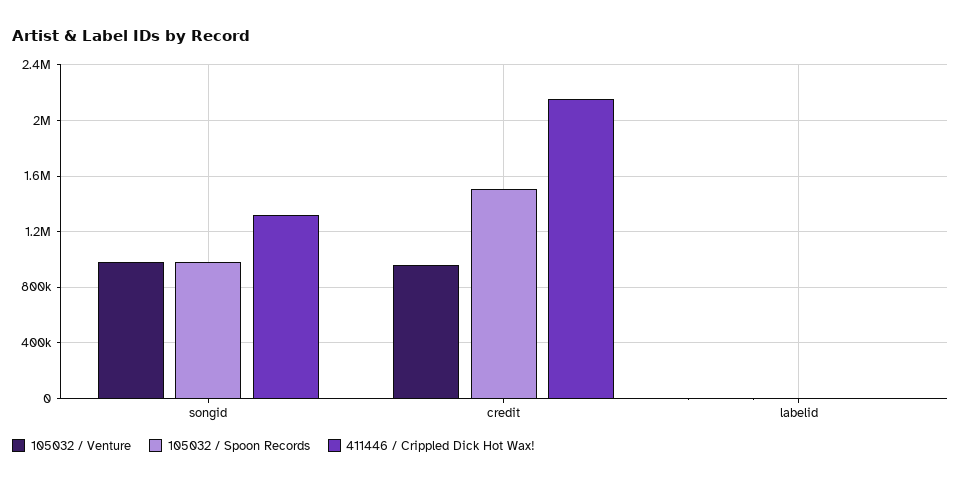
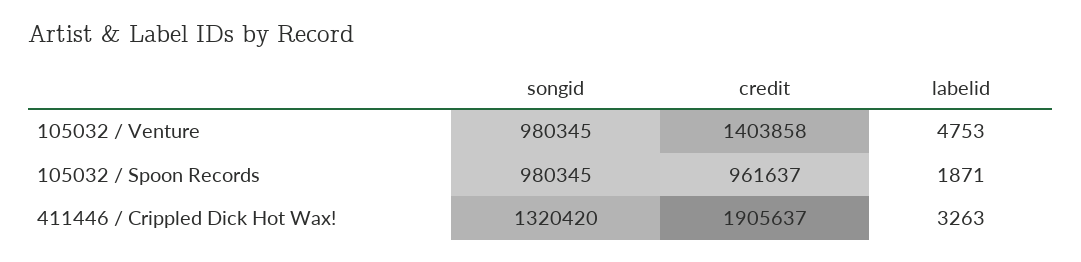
  {
    "105032 / Venture": {
      "songid": 980345,
-     "credit": 950000,
+     "credit": 1403858,
      "labelid": 4753
    },
    "105032 / Spoon Records": {
      "songid": 980345,
-     "credit": 1500000,
+     "credit": 961637,
      "labelid": 1871
    },
    "411446 / Crippled Dick Hot Wax!": {
      "songid": 1320420,
-     "credit": 2150000,
+     "credit": 1905637,
      "labelid": 3263
    }
  }

